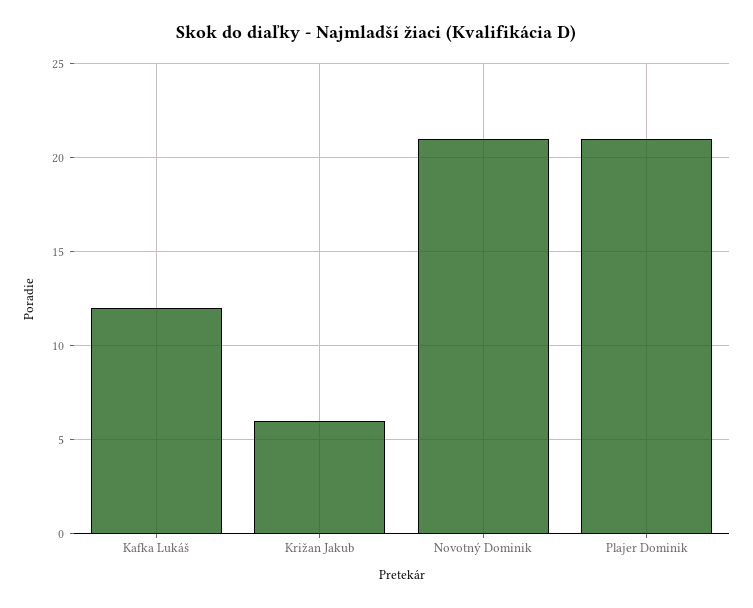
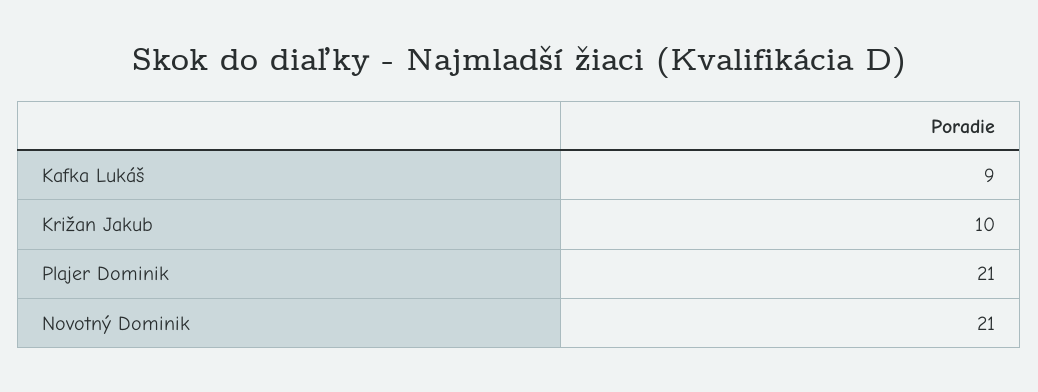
  {
-   "Kafka Lukáš": 12,
+   "Kafka Lukáš": 9,
-   "Križan Jakub": 6,
+   "Križan Jakub": 10,
    "Novotný Dominik": 21,
    "Plajer Dominik": 21
  }

